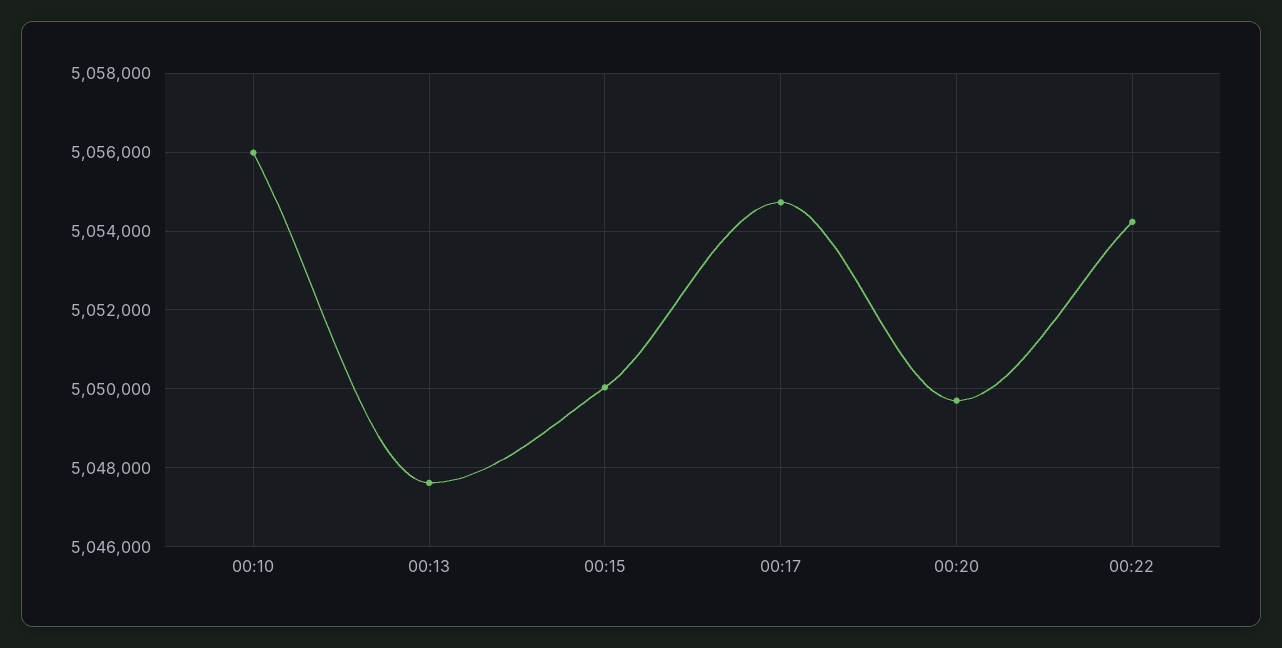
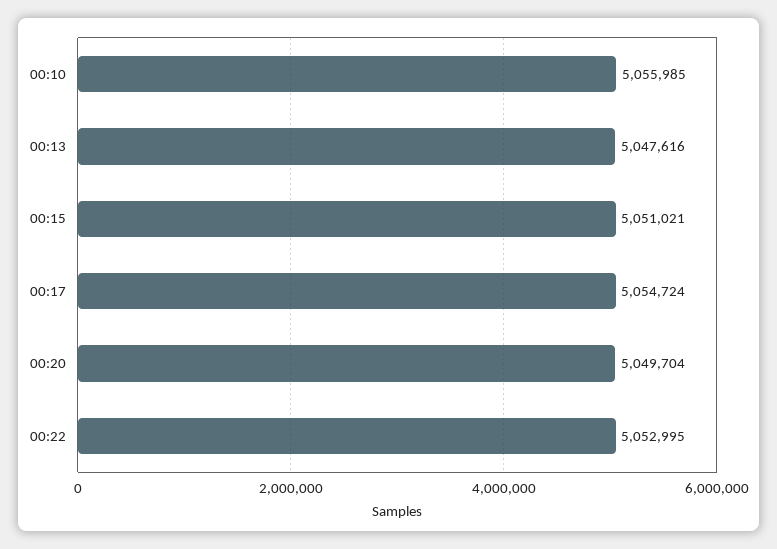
  {
    "00:10": 5055985,
    "00:13": 5047616,
-   "00:15": 5050000,
+   "00:15": 5051021,
    "00:17": 5054724,
    "00:20": 5049704,
-   "00:22": 5054200
+   "00:22": 5052995
  }

